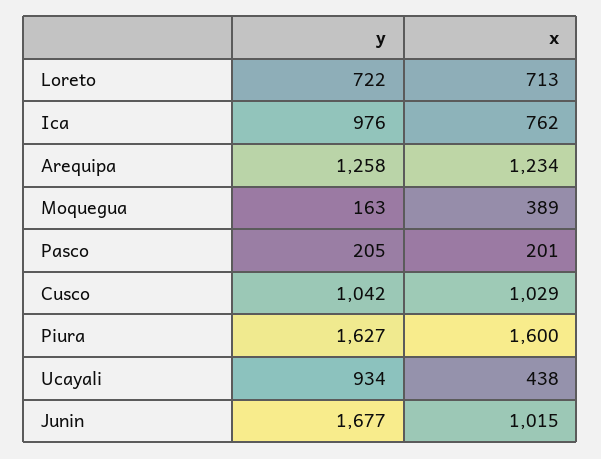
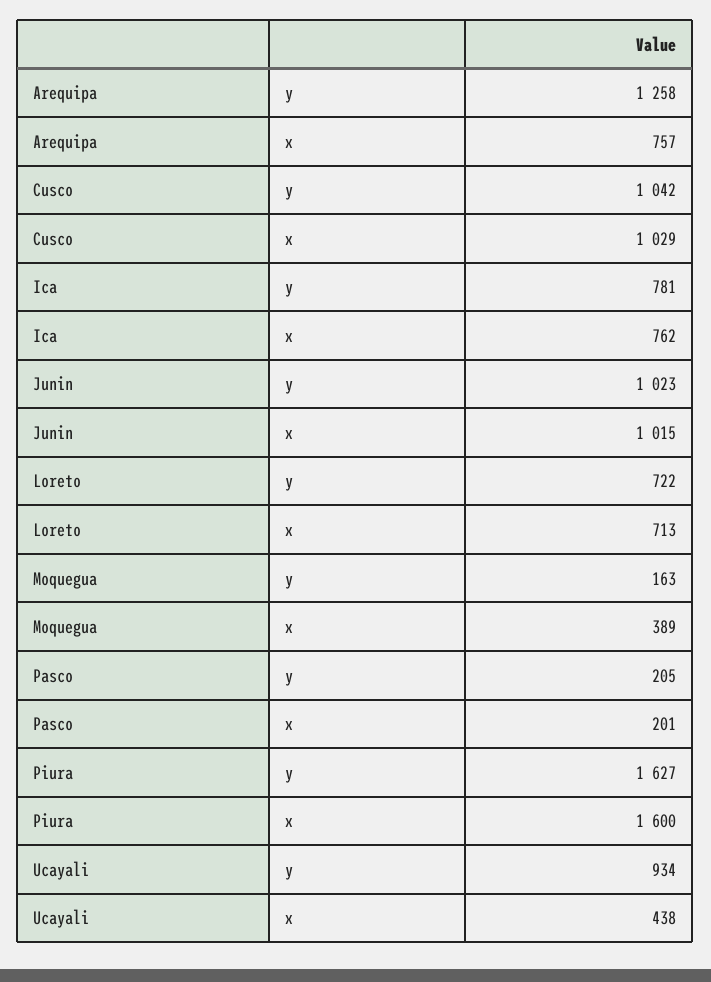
  {
    "y": {
      "Loreto": 722,
-     "Ica": 976,
+     "Ica": 781,
      "Arequipa": 1258,
      "Moquegua": 163,
      "Pasco": 205,
      "Cusco": 1042,
      "Piura": 1627,
      "Ucayali": 934,
-     "Junin": 1677
+     "Junin": 1023
    },
    "x": {
      "Loreto": 713,
      "Ica": 762,
-     "Arequipa": 1234,
+     "Arequipa": 757,
      "Moquegua": 389,
      "Pasco": 201,
      "Cusco": 1029,
      "Piura": 1600,
      "Ucayali": 438,
      "Junin": 1015
    }
  }

